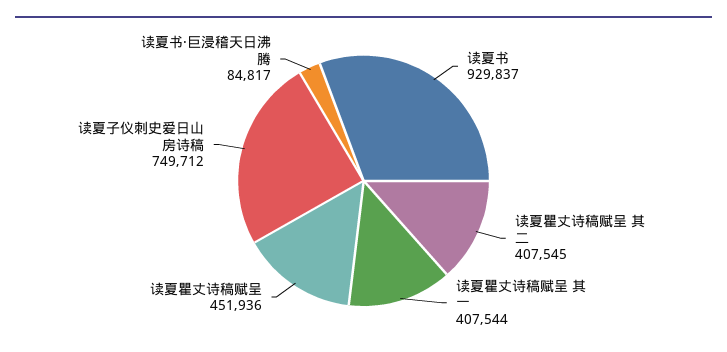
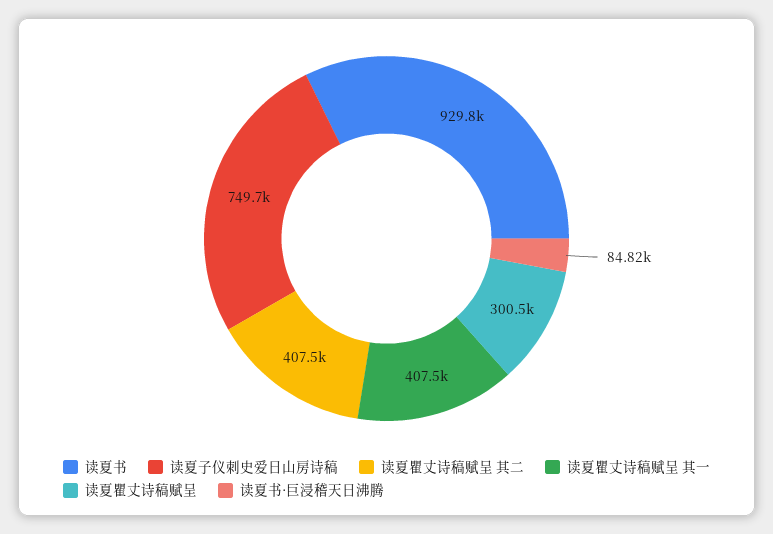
  {
    "读夏书": 929837,
    "读夏瞿丈诗稿赋呈 其二": 407545,
    "读夏瞿丈诗稿赋呈 其一": 407544,
-   "读夏瞿丈诗稿赋呈": 451936,
+   "读夏瞿丈诗稿赋呈": 300500,
    "读夏子仪刺史爱日山房诗稿": 749712,
    "读夏书·巨浸稽天日沸腾": 84817
  }

